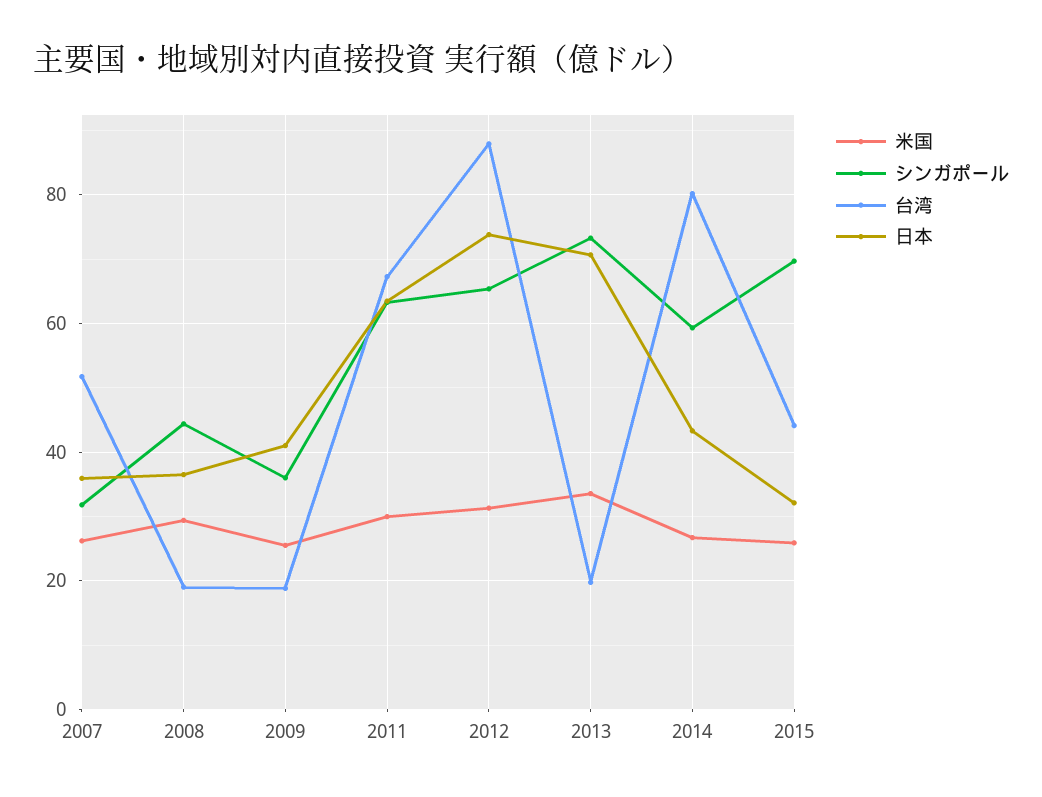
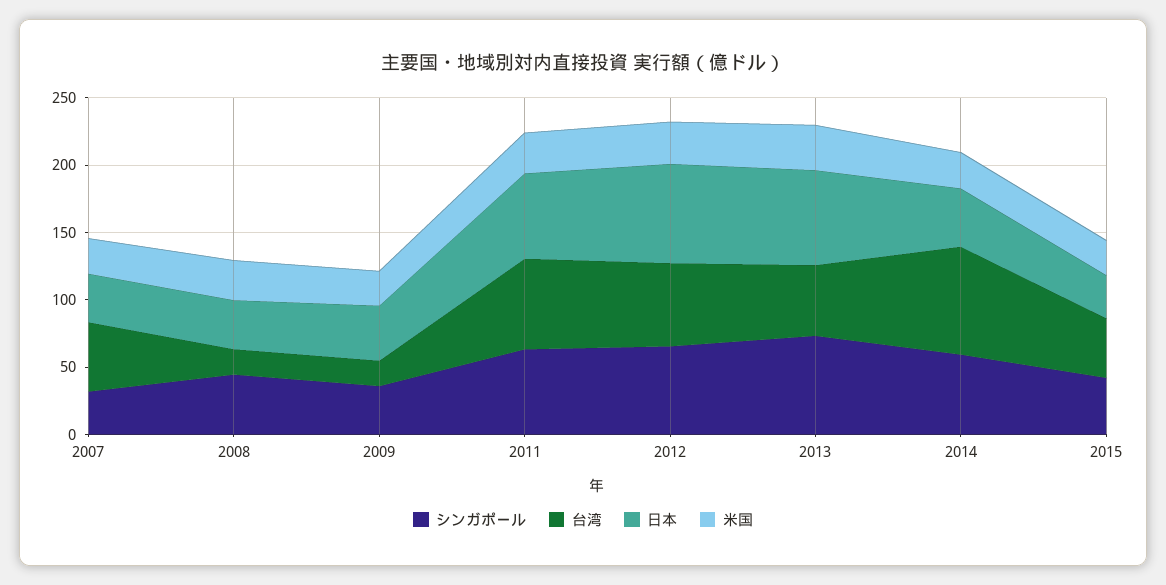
  {
    "米国": {
      "2007": 26,
      "2008": 30,
      "2009": 26,
      "2011": 30,
      "2012": 32,
      "2013": 34,
      "2014": 26,
      "2015": 26
    },
    "シンガポール": {
      "2007": 32,
      "2008": 44,
      "2009": 36,
      "2011": 64,
      "2012": 66,
      "2013": 74,
      "2014": 60,
-     "2015": 70
+     "2015": 40
    },
    "台湾": {
      "2007": 52,
      "2008": 20,
      "2009": 18,
      "2011": 68,
-     "2012": 88,
+     "2012": 60,
-     "2013": 20,
+     "2013": 50,
      "2014": 80,
      "2015": 44
    },
    "日本": {
      "2007": 36,
      "2008": 36,
      "2009": 42,
      "2011": 64,
      "2012": 74,
      "2013": 70,
      "2014": 44,
      "2015": 32
    }
  }

